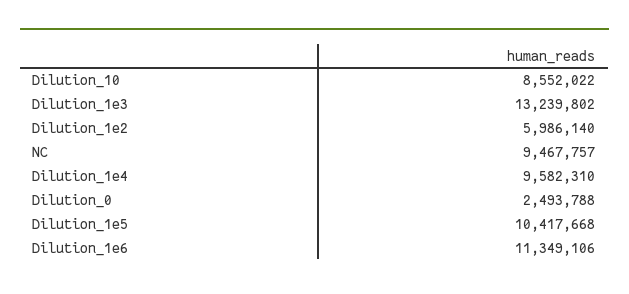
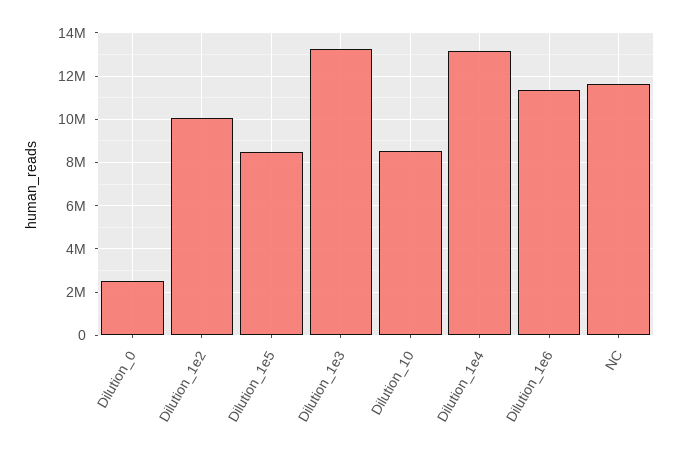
  {
    "Dilution_10": 8552022,
    "Dilution_1e3": 13239802,
-   "Dilution_1e2": 5986140,
+   "Dilution_1e2": 10000000,
-   "NC": 9467757,
+   "NC": 11500000,
-   "Dilution_1e4": 9582310,
+   "Dilution_1e4": 13000000,
    "Dilution_0": 2493788,
-   "Dilution_1e5": 10417668,
+   "Dilution_1e5": 8500000,
    "Dilution_1e6": 11349106
  }

